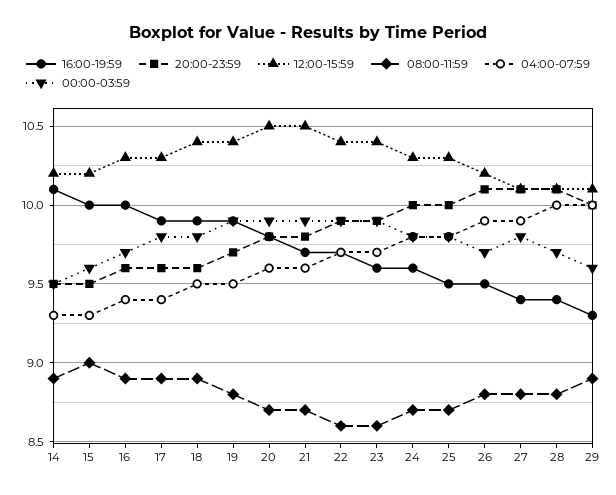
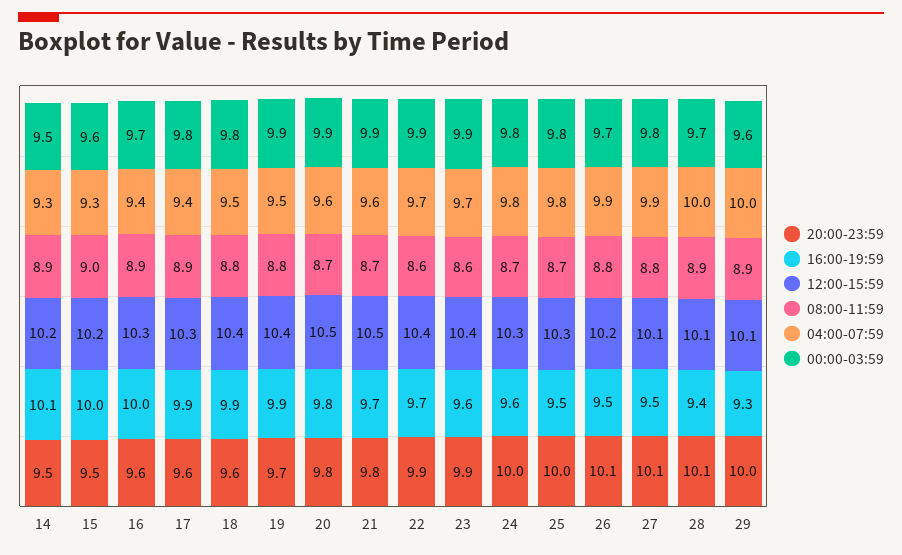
  {
    "16:00-19:59": {
      "14": 10.1,
      "15": 10,
      "16": 10,
      "17": 9.9,
      "18": 9.9,
      "19": 9.9,
      "20": 9.8,
      "21": 9.7,
      "22": 9.7,
      "23": 9.6,
      "24": 9.6,
      "25": 9.5,
      "26": 9.5,
-     "27": 9.4,
+     "27": 9.5,
      "28": 9.4,
      "29": 9.3
    },
    "20:00-23:59": {
      "14": 9.5,
      "15": 9.5,
      "16": 9.6,
      "17": 9.6,
      "18": 9.6,
      "19": 9.7,
      "20": 9.8,
      "21": 9.8,
      "22": 9.9,
      "23": 9.9,
      "24": 10,
      "25": 10,
      "26": 10.1,
      "27": 10.1,
      "28": 10.1,
      "29": 10
    },
    "12:00-15:59": {
      "14": 10.2,
      "15": 10.2,
      "16": 10.3,
      "17": 10.3,
      "18": 10.4,
      "19": 10.4,
      "20": 10.5,
      "21": 10.5,
      "22": 10.4,
      "23": 10.4,
      "24": 10.3,
      "25": 10.3,
      "26": 10.2,
      "27": 10.1,
      "28": 10.1,
      "29": 10.1
    },
    "08:00-11:59": {
      "14": 8.9,
      "15": 9,
      "16": 8.9,
      "17": 8.9,
-     "18": 8.9,
+     "18": 8.8,
      "19": 8.8,
      "20": 8.7,
      "21": 8.7,
      "22": 8.6,
      "23": 8.6,
      "24": 8.7,
      "25": 8.7,
      "26": 8.8,
      "27": 8.8,
-     "28": 8.8,
+     "28": 8.9,
      "29": 8.9
    },
    "04:00-07:59": {
      "14": 9.3,
      "15": 9.3,
      "16": 9.4,
      "17": 9.4,
      "18": 9.5,
      "19": 9.5,
      "20": 9.6,
      "21": 9.6,
      "22": 9.7,
      "23": 9.7,
      "24": 9.8,
      "25": 9.8,
      "26": 9.9,
      "27": 9.9,
      "28": 10,
      "29": 10
    },
    "00:00-03:59": {
      "14": 9.5,
      "15": 9.6,
      "16": 9.7,
      "17": 9.8,
      "18": 9.8,
      "19": 9.9,
      "20": 9.9,
      "21": 9.9,
      "22": 9.9,
      "23": 9.9,
      "24": 9.8,
      "25": 9.8,
      "26": 9.7,
      "27": 9.8,
      "28": 9.7,
      "29": 9.6
    }
  }

